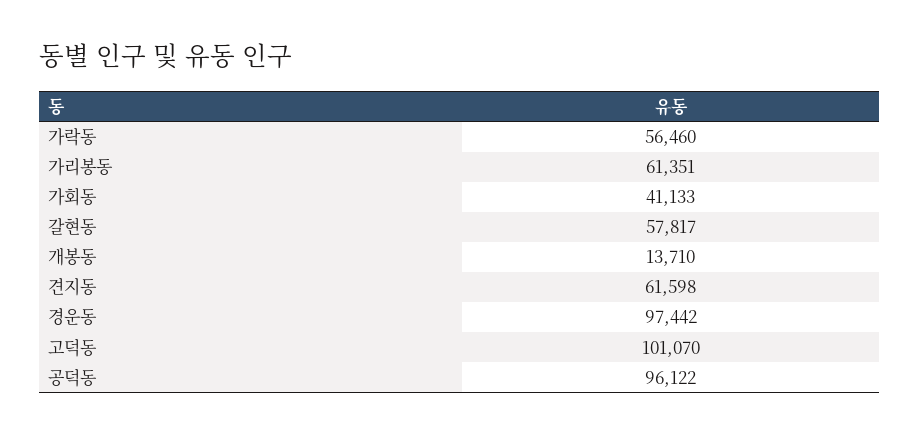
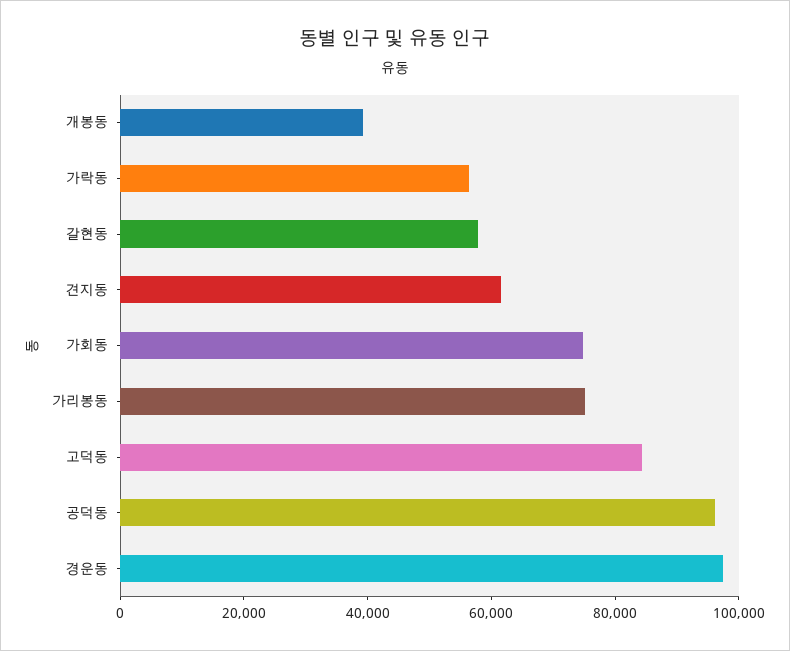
  {
    "가락동": 56460,
-   "가리봉동": 61351,
+   "가리봉동": 75000,
-   "가회동": 41133,
+   "가회동": 75000,
    "갈현동": 57817,
-   "개봉동": 13710,
+   "개봉동": 40000,
    "견지동": 61598,
    "경운동": 97442,
-   "고덕동": 101070,
+   "고덕동": 85000,
    "공덕동": 96122
  }

